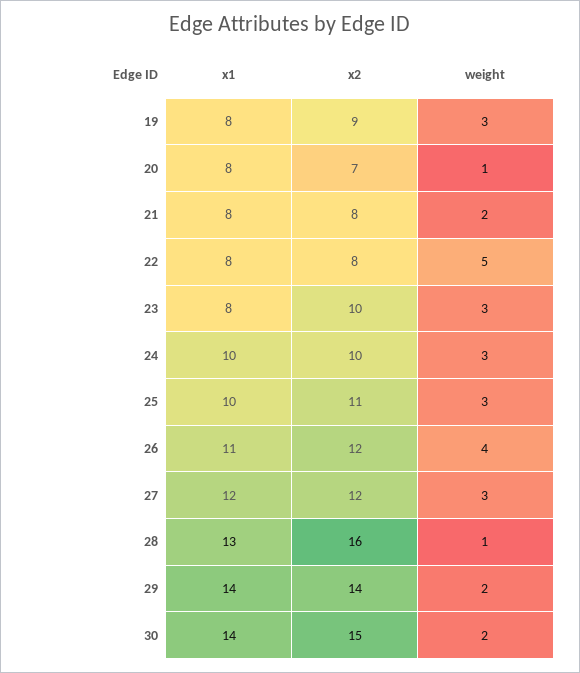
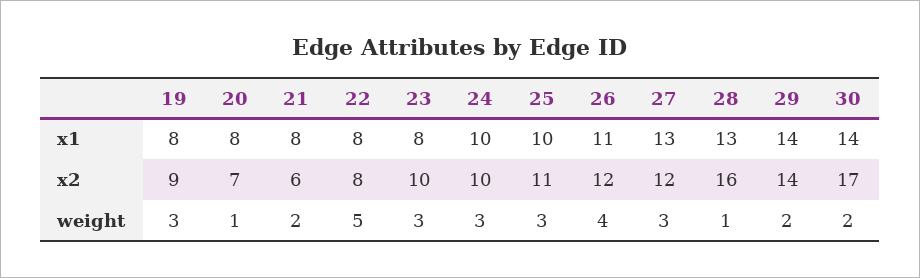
  {
    "x1": {
      "19": 8,
      "20": 8,
      "21": 8,
      "22": 8,
      "23": 8,
      "24": 10,
      "25": 10,
      "26": 11,
-     "27": 12,
+     "27": 13,
      "28": 13,
      "29": 14,
      "30": 14
    },
    "x2": {
      "19": 9,
      "20": 7,
-     "21": 8,
+     "21": 6,
      "22": 8,
      "23": 10,
      "24": 10,
      "25": 11,
      "26": 12,
      "27": 12,
      "28": 16,
      "29": 14,
-     "30": 15
+     "30": 17
    },
    "weight": {
      "19": 3,
      "20": 1,
      "21": 2,
      "22": 5,
      "23": 3,
      "24": 3,
      "25": 3,
      "26": 4,
      "27": 3,
      "28": 1,
      "29": 2,
      "30": 2
    }
  }

